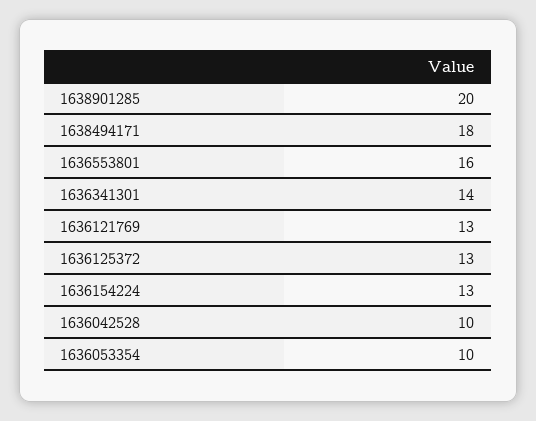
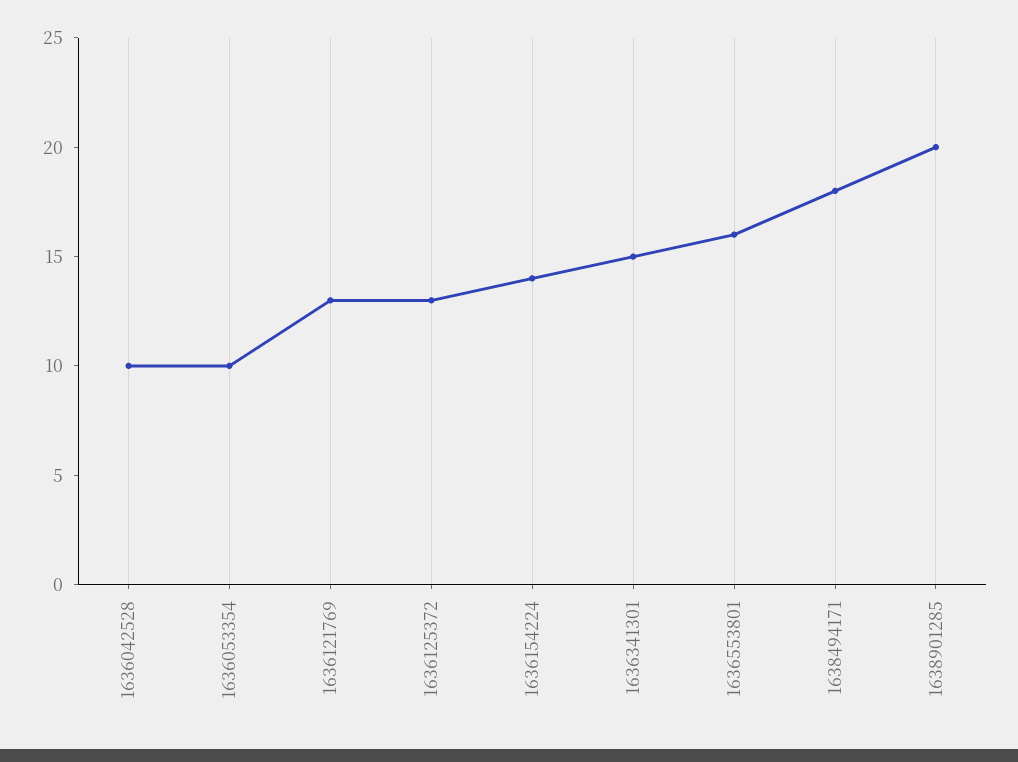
  {
    "1638901285": 20,
    "1638494171": 18,
    "1636553801": 16,
-   "1636341301": 14,
+   "1636341301": 15,
    "1636121769": 13,
    "1636125372": 13,
-   "1636154224": 13,
+   "1636154224": 14,
    "1636042528": 10,
    "1636053354": 10
  }

